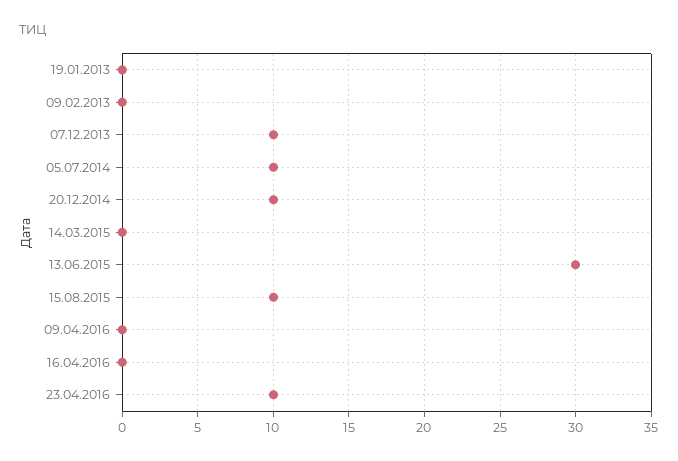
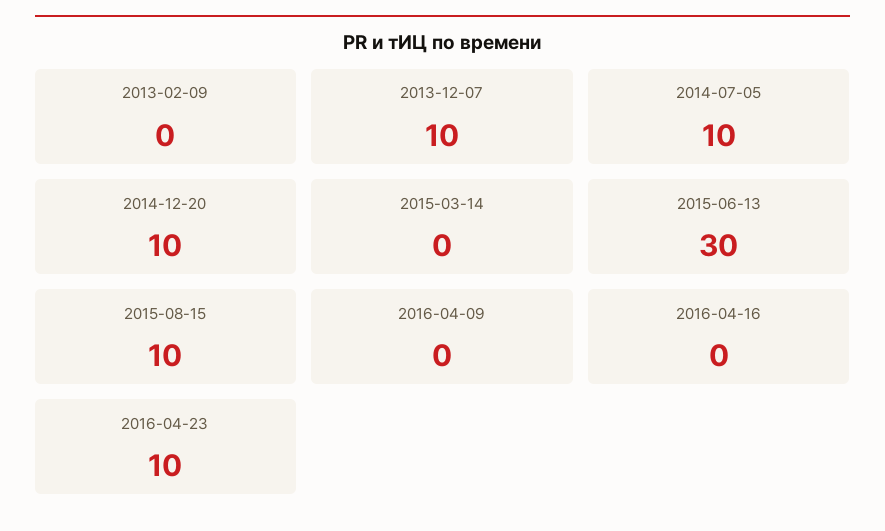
  {
-   "19.01.2013": 0,
    "09.02.2013": 0,
    "07.12.2013": 10,
    "05.07.2014": 10,
    "20.12.2014": 10,
    "14.03.2015": 0,
    "13.06.2015": 30,
    "15.08.2015": 10,
    "09.04.2016": 0,
    "16.04.2016": 0,
    "23.04.2016": 10
  }

